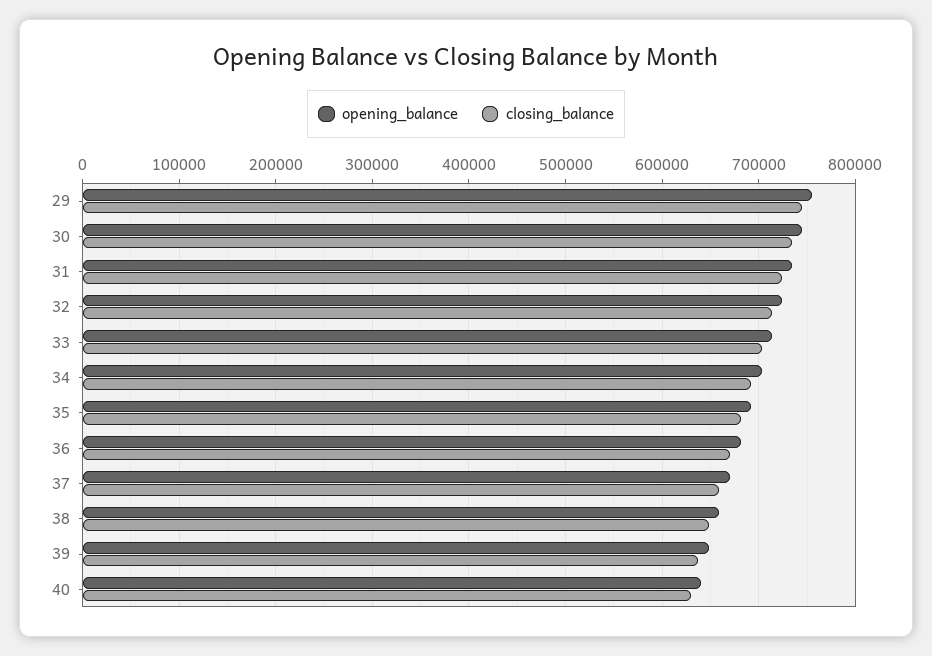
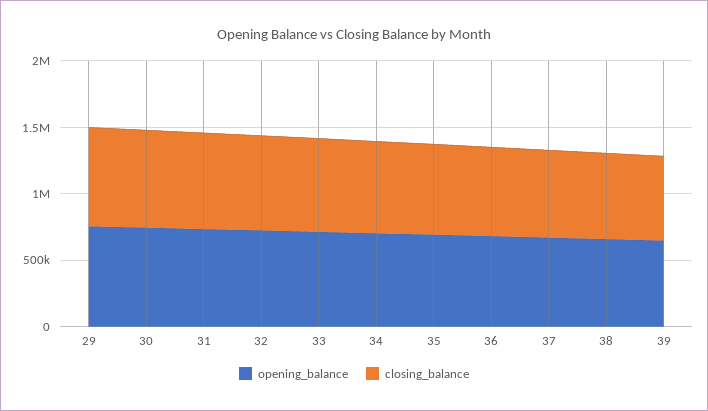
  {
    "opening_balance": {
      "29": 760000,
      "30": 750000,
      "31": 730000,
      "32": 720000,
      "33": 710000,
      "34": 700000,
      "35": 690000,
      "36": 680000,
      "37": 670000,
      "38": 660000,
-     "39": 650000,
+     "39": 650000
-     "40": 640000
    },
    "closing_balance": {
      "29": 750000,
      "30": 730000,
      "31": 720000,
      "32": 710000,
      "33": 700000,
      "34": 690000,
      "35": 680000,
      "36": 670000,
      "37": 660000,
      "38": 650000,
-     "39": 640000,
+     "39": 640000
-     "40": 630000
    }
  }

